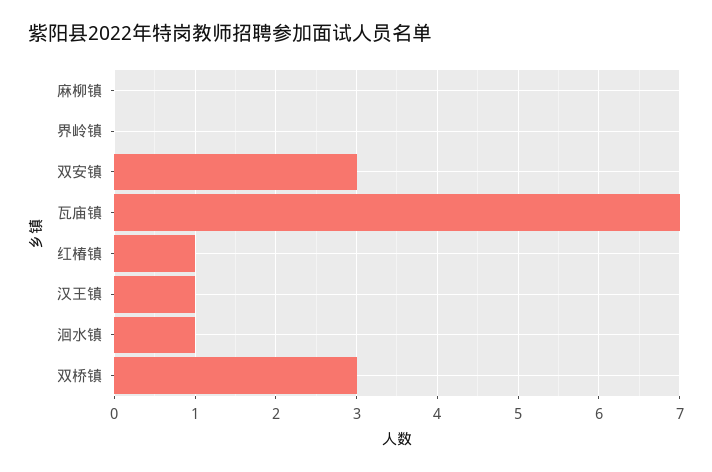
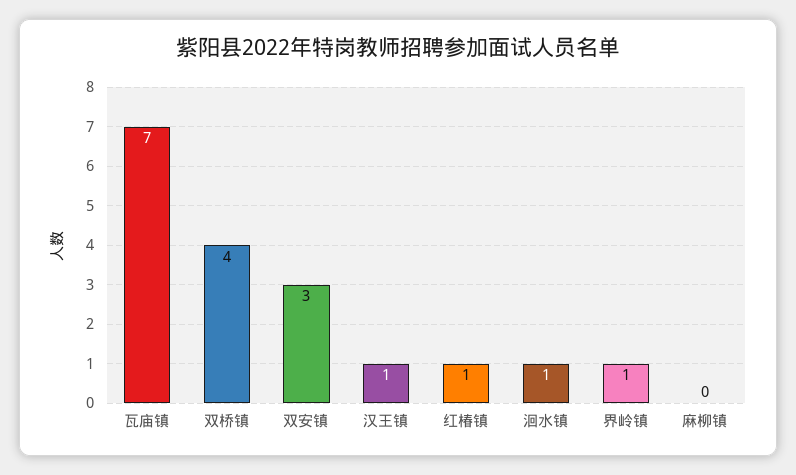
  {
    "麻柳镇": 0,
-   "界岭镇": 0,
+   "界岭镇": 1,
    "双安镇": 3,
    "瓦庙镇": 7,
    "红椿镇": 1,
    "汉王镇": 1,
    "洄水镇": 1,
-   "双桥镇": 3
+   "双桥镇": 4
  }

